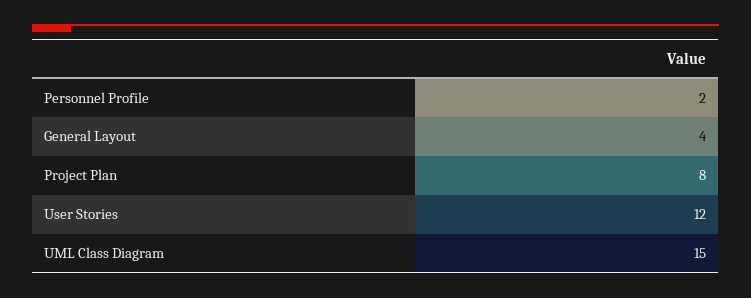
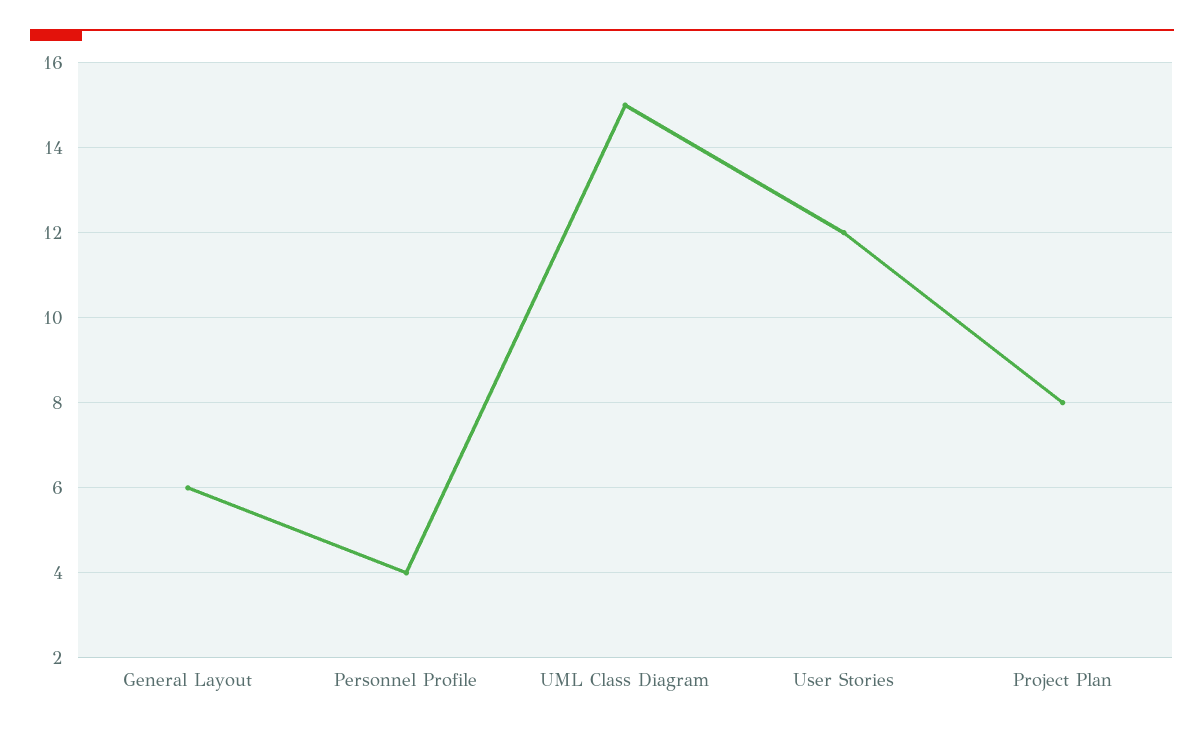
  {
-   "Personnel Profile": 2,
+   "Personnel Profile": 4,
-   "General Layout": 4,
+   "General Layout": 6,
    "Project Plan": 8,
    "User Stories": 12,
    "UML Class Diagram": 15
  }

